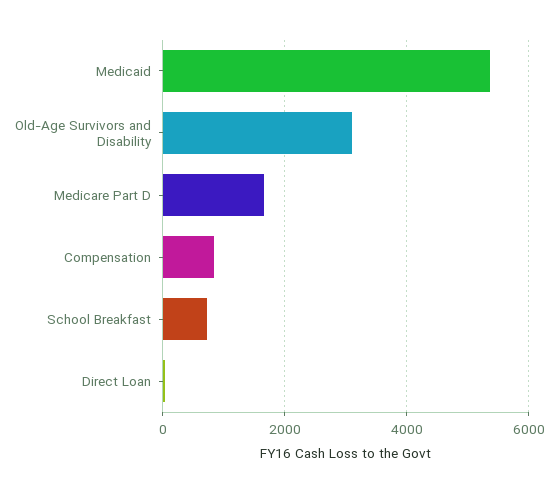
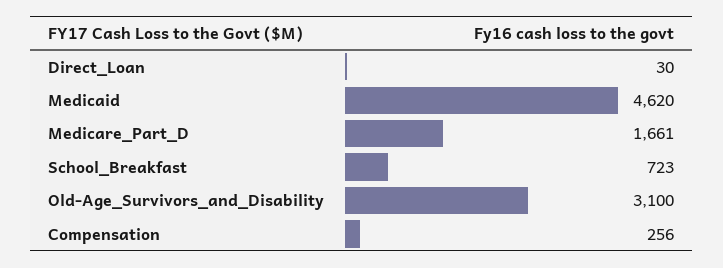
  {
-   "Medicaid": 5400,
+   "Medicaid": 4620,
    "Old-Age Survivors and Disability": 3100,
    "Medicare Part D": 1661,
-   "Compensation": 800,
+   "Compensation": 256,
    "School Breakfast": 723,
    "Direct Loan": 30
  }

